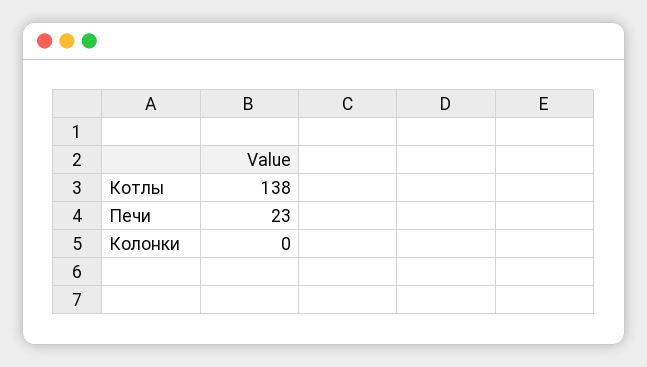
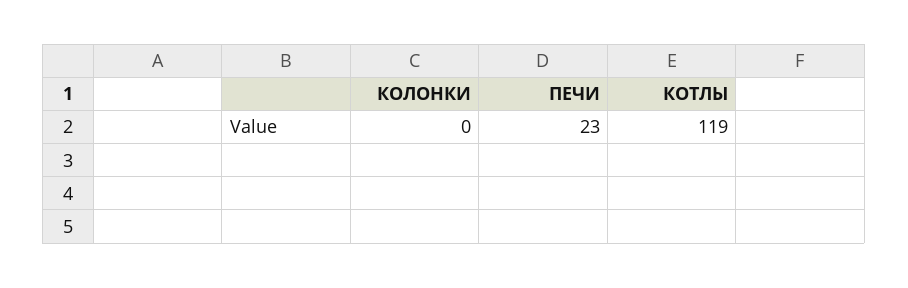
  {
-   "Котлы": 138,
+   "Котлы": 119,
    "Печи": 23,
    "Колонки": 0
  }

